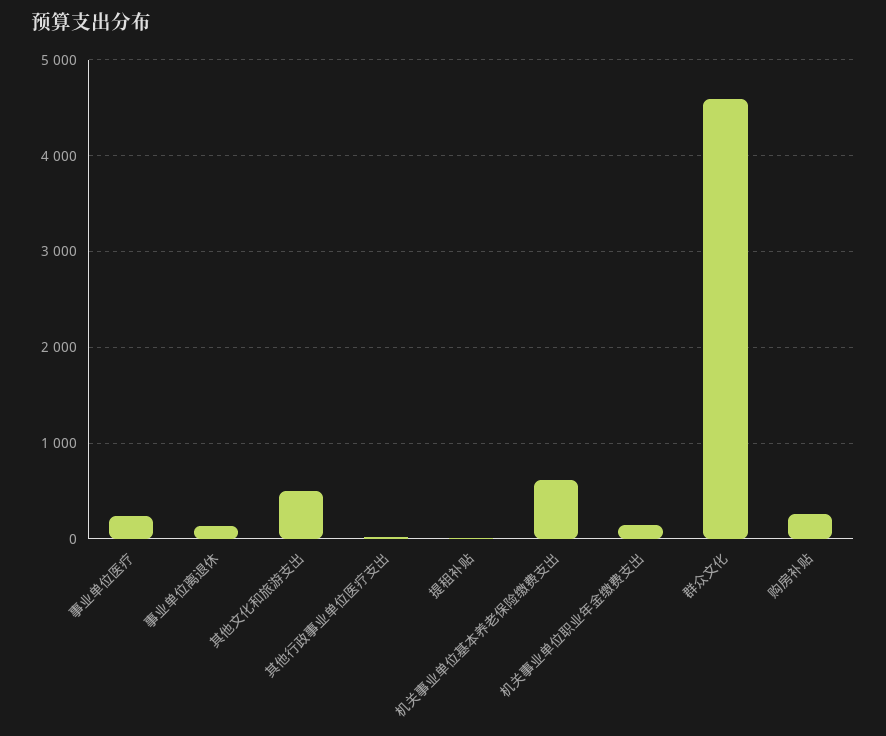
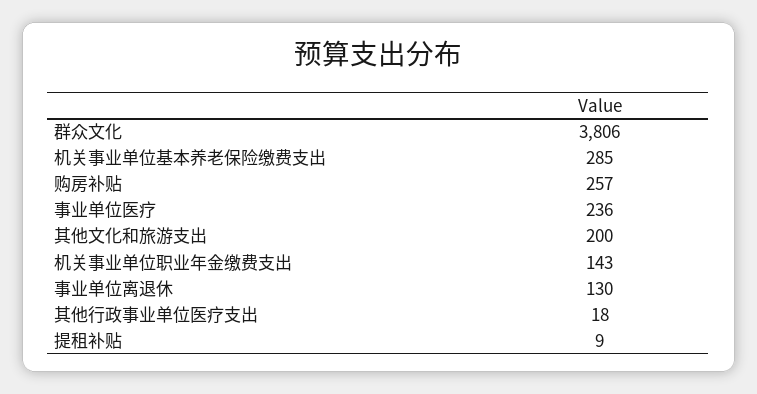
  {
    "事业单位医疗": 236,
    "事业单位离退休": 130,
-   "其他文化和旅游支出": 500,
+   "其他文化和旅游支出": 200,
    "其他行政事业单位医疗支出": 18,
    "提租补贴": 9,
-   "机关事业单位基本养老保险缴费支出": 600,
+   "机关事业单位基本养老保险缴费支出": 285,
    "机关事业单位职业年金缴费支出": 143,
-   "群众文化": 4600,
+   "群众文化": 3806,
    "购房补贴": 257
  }

